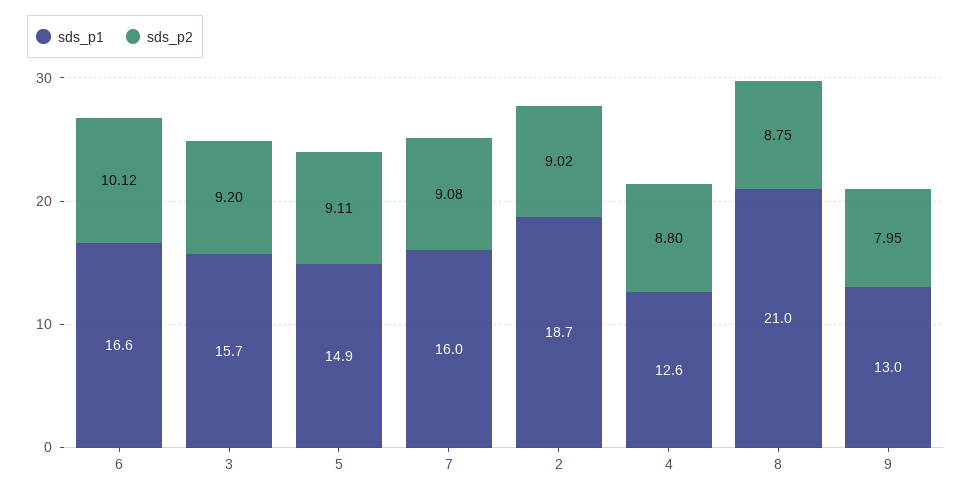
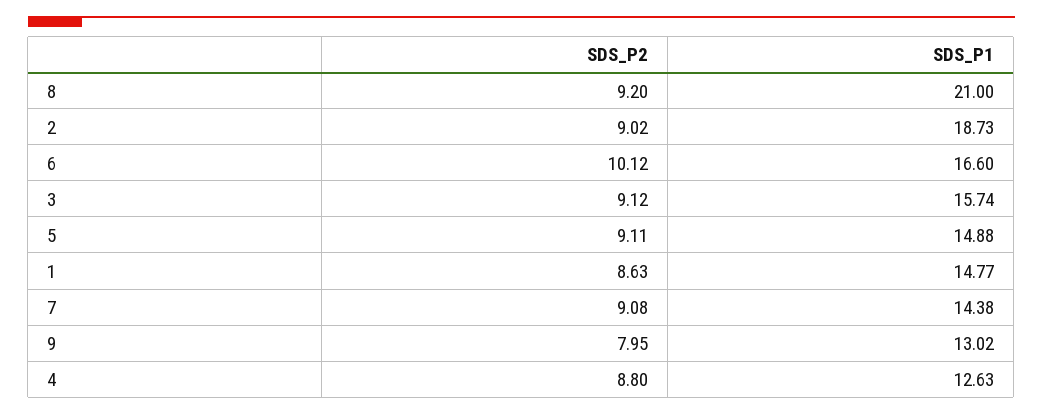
  {
    "sds_p1": {
      "6": 16.6,
      "3": 15.74,
      "5": 14.88,
-     "7": 16,
+     "7": 14.38,
      "2": 18.73,
      "4": 12.63,
      "8": 21,
-     "9": 13.02
+     "9": 13.02,
+     "1": 14.77
    },
    "sds_p2": {
      "6": 10.12,
-     "3": 9.2,
+     "3": 9.12,
      "5": 9.11,
      "7": 9.08,
      "2": 9.02,
      "4": 8.8,
-     "8": 8.75,
+     "8": 9.2,
-     "9": 7.95
+     "9": 7.95,
+     "1": 8.63
    }
  }

